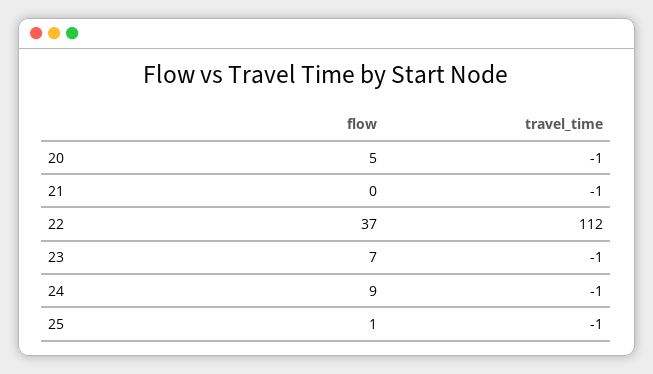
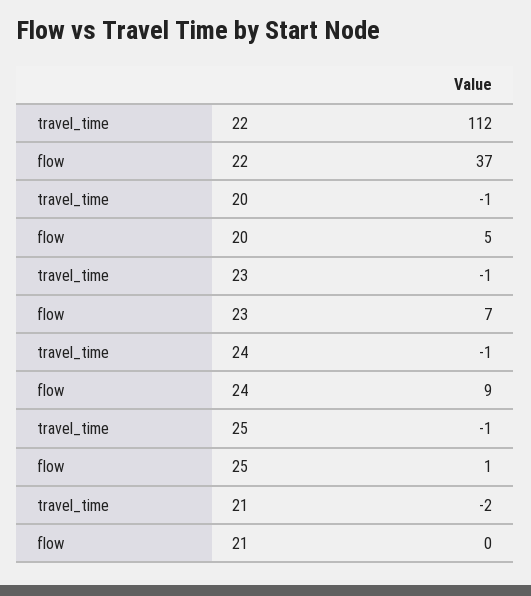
  {
    "flow": {
      "20": 5,
      "21": 0,
      "22": 37,
      "23": 7,
      "24": 9,
      "25": 1
    },
    "travel_time": {
      "20": -1,
-     "21": -1,
+     "21": -2,
      "22": 112,
      "23": -1,
      "24": -1,
      "25": -1
    }
  }

